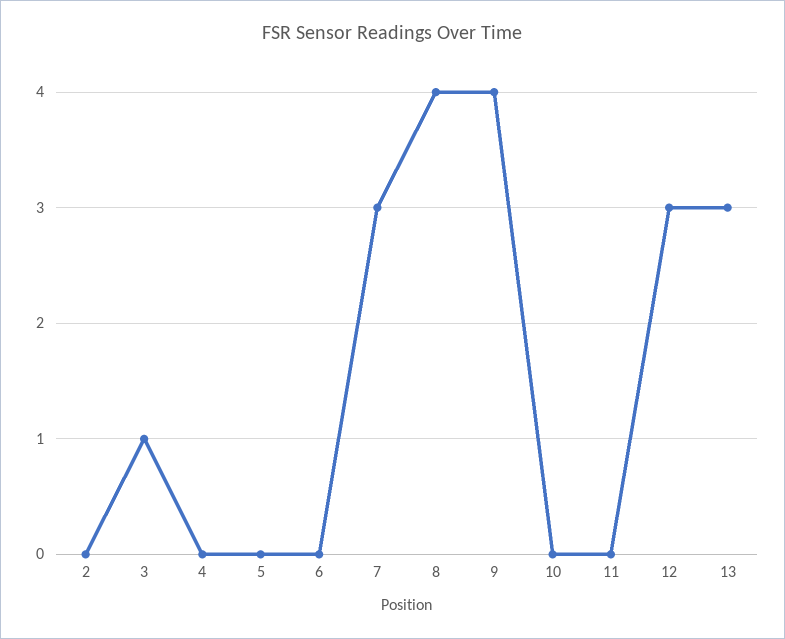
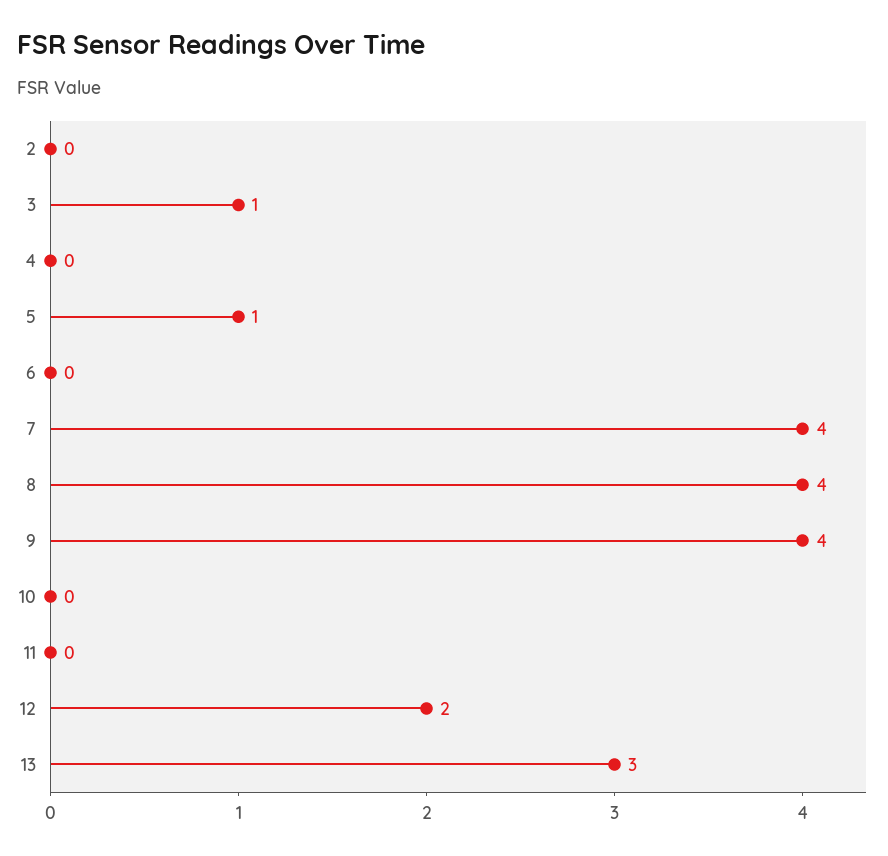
  {
    "2": 0,
    "3": 1,
    "4": 0,
-   "5": 0,
+   "5": 1,
    "6": 0,
-   "7": 3,
+   "7": 4,
    "8": 4,
    "9": 4,
    "10": 0,
    "11": 0,
-   "12": 3,
+   "12": 2,
    "13": 3
  }

